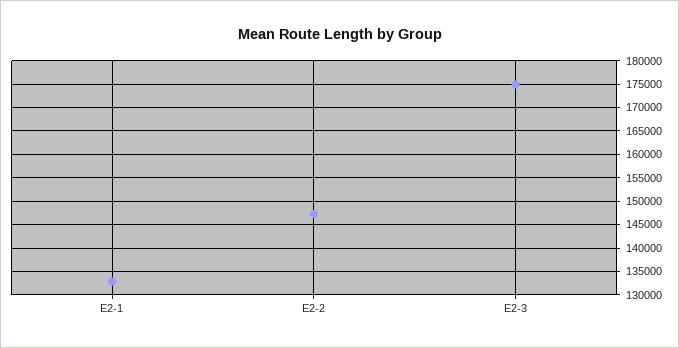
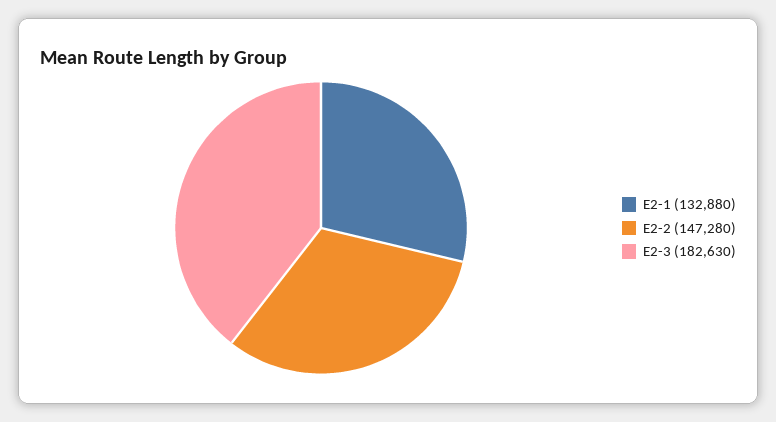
  {
    "E2-1": 132880,
    "E2-2": 147280,
-   "E2-3": 175000
+   "E2-3": 182630
  }

